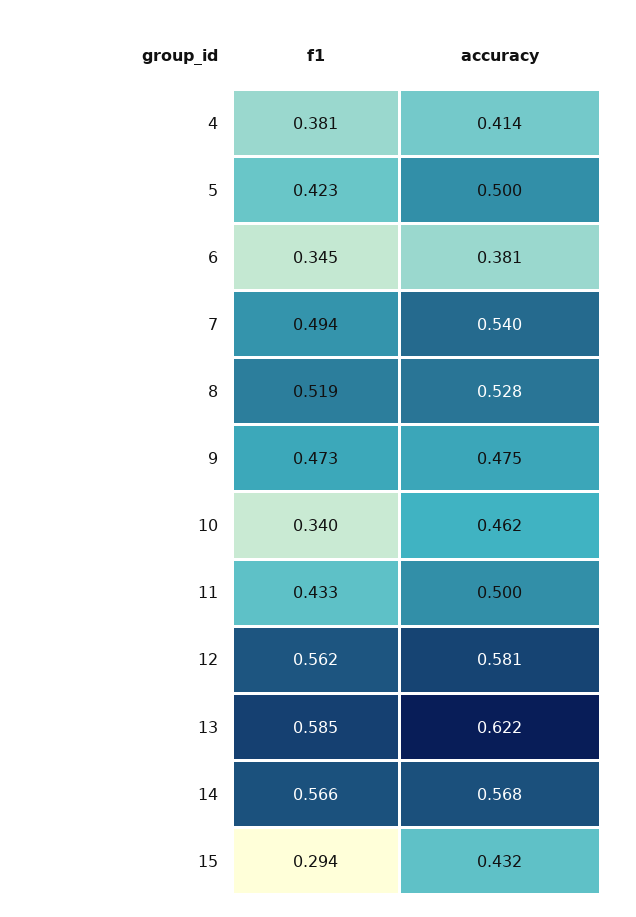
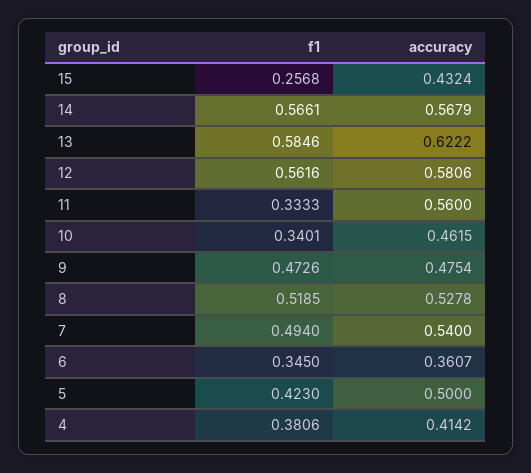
  {
    "f1": {
      "4": 0.3806,
      "5": 0.423,
      "6": 0.345,
      "7": 0.494,
      "8": 0.5185,
      "9": 0.4726,
      "10": 0.3401,
-     "11": 0.433,
+     "11": 0.3333,
      "12": 0.5616,
      "13": 0.5846,
      "14": 0.5661,
-     "15": 0.294
+     "15": 0.2568
    },
    "accuracy": {
      "4": 0.4142,
      "5": 0.5,
-     "6": 0.381,
+     "6": 0.3607,
      "7": 0.54,
      "8": 0.5278,
      "9": 0.4754,
      "10": 0.4615,
-     "11": 0.5,
+     "11": 0.56,
      "12": 0.5806,
      "13": 0.6222,
      "14": 0.5679,
      "15": 0.4324
    }
  }

